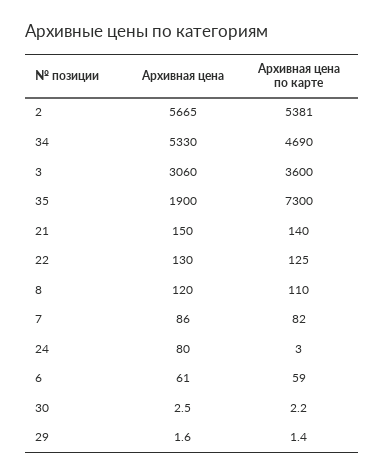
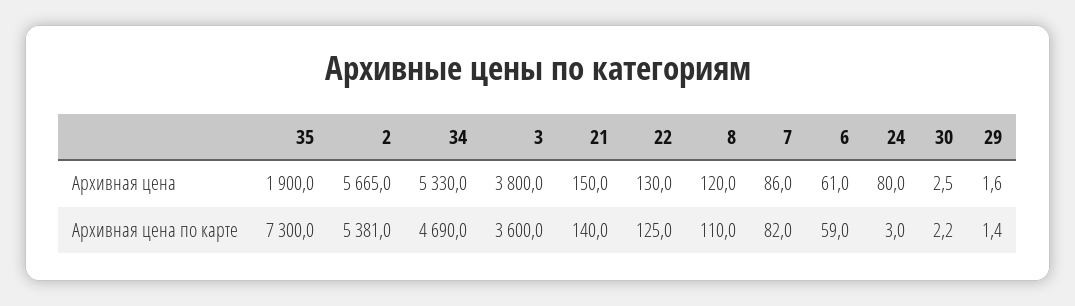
  {
    "Архивная цена": {
      "2": 5665,
      "34": 5330,
-     "3": 3060,
+     "3": 3800,
      "35": 1900,
      "21": 150,
      "22": 130,
      "8": 120,
      "7": 86,
      "24": 80,
      "6": 61,
      "30": 2.5,
      "29": 1.6
    },
    "Архивная цена по карте": {
      "2": 5381,
      "34": 4690,
      "3": 3600,
      "35": 7300,
      "21": 140,
      "22": 125,
      "8": 110,
      "7": 82,
      "24": 3,
      "6": 59,
      "30": 2.2,
      "29": 1.4
    }
  }

